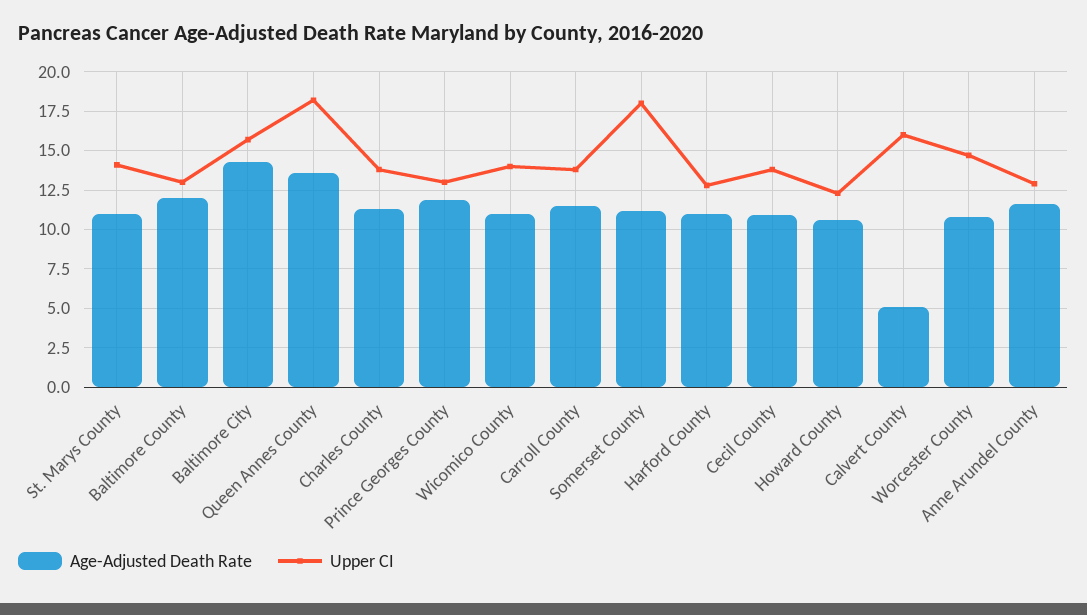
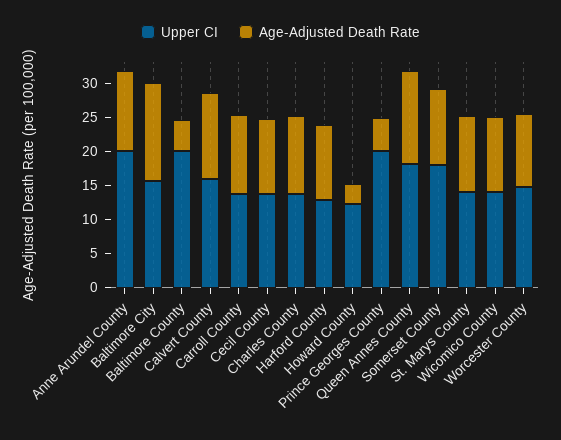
  {
    "Age-Adjusted Death Rate": {
      "St. Marys County": 11,
-     "Baltimore County": 12,
+     "Baltimore County": 5,
      "Baltimore City": 14.5,
      "Queen Annes County": 13.5,
      "Charles County": 11.5,
-     "Prince Georges County": 12,
+     "Prince Georges County": 5,
      "Wicomico County": 11,
      "Carroll County": 11.5,
      "Somerset County": 11,
      "Harford County": 11,
      "Cecil County": 11,
-     "Howard County": 10.5,
+     "Howard County": 2.5,
-     "Calvert County": 5,
+     "Calvert County": 12.5,
      "Worcester County": 11,
      "Anne Arundel County": 11.5
    },
    "Upper CI": {
      "St. Marys County": 14,
-     "Baltimore County": 13,
+     "Baltimore County": 20,
      "Baltimore City": 15.5,
      "Queen Annes County": 18,
      "Charles County": 14,
-     "Prince Georges County": 13,
+     "Prince Georges County": 20,
      "Wicomico County": 14,
      "Carroll County": 14,
      "Somerset County": 18,
      "Harford County": 13,
      "Cecil County": 14,
      "Howard County": 12.5,
      "Calvert County": 16,
      "Worcester County": 14.5,
-     "Anne Arundel County": 13
+     "Anne Arundel County": 20
    }
  }

